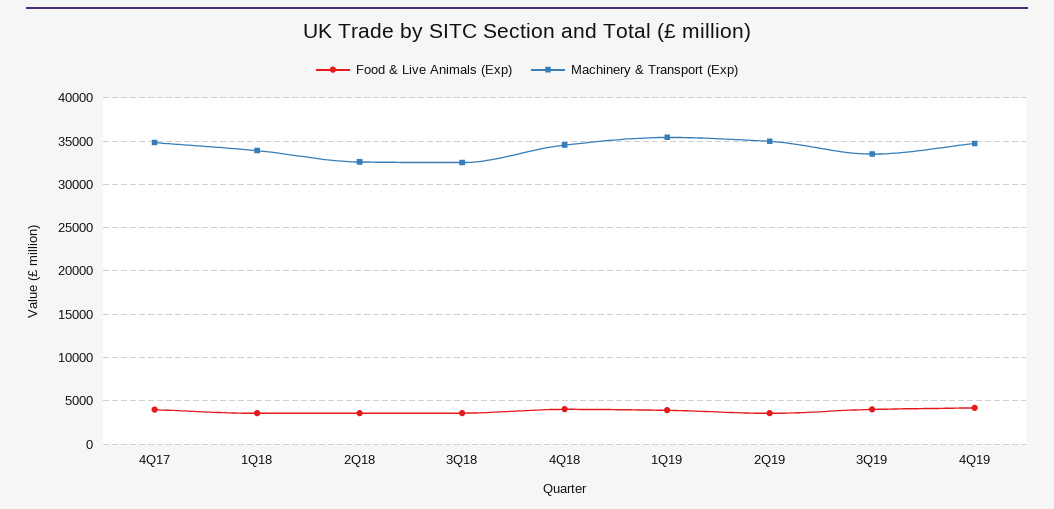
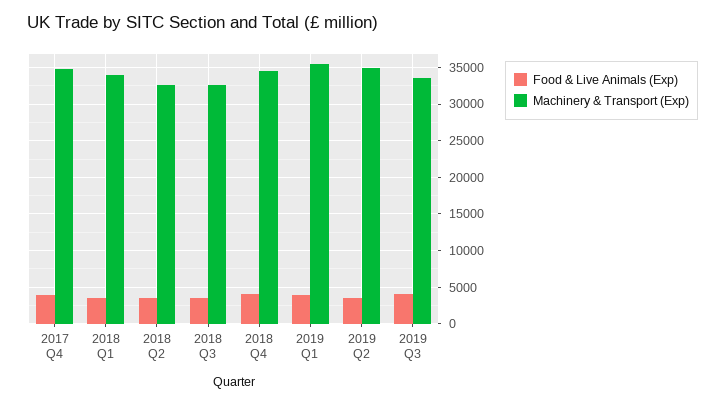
  {
    "Food & Live Animals (Exp)": {
      "4Q17": 4000,
      "1Q18": 4000,
      "2Q18": 4000,
      "3Q18": 4000,
      "4Q18": 4000,
      "1Q19": 4000,
      "2Q19": 4000,
-     "3Q19": 4000,
+     "3Q19": 4000
-     "4Q19": 4000
    },
    "Machinery & Transport (Exp)": {
      "4Q17": 35000,
      "1Q18": 34000,
      "2Q18": 33000,
      "3Q18": 33000,
      "4Q18": 35000,
      "1Q19": 35000,
      "2Q19": 35000,
-     "3Q19": 34000,
+     "3Q19": 34000
-     "4Q19": 35000
    }
  }

